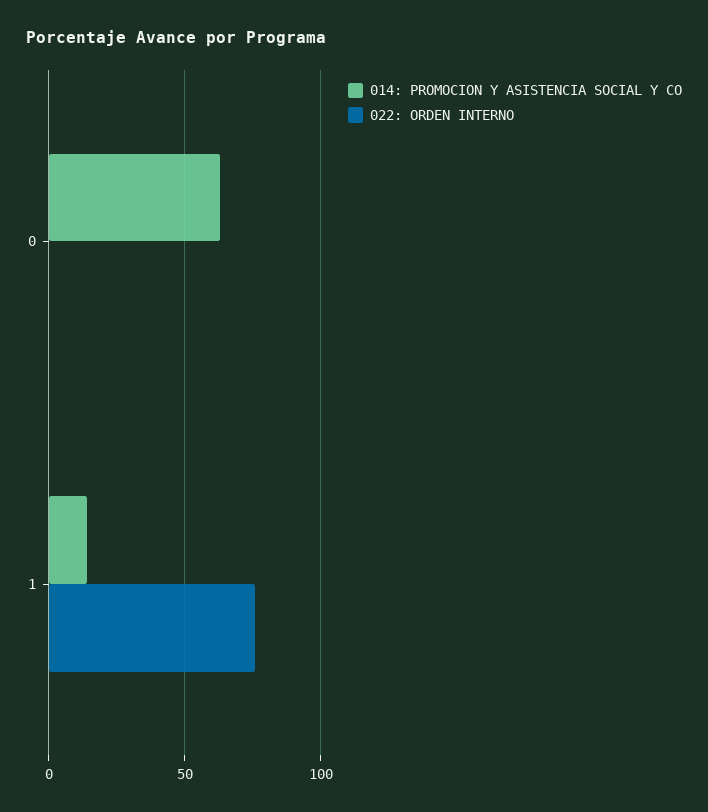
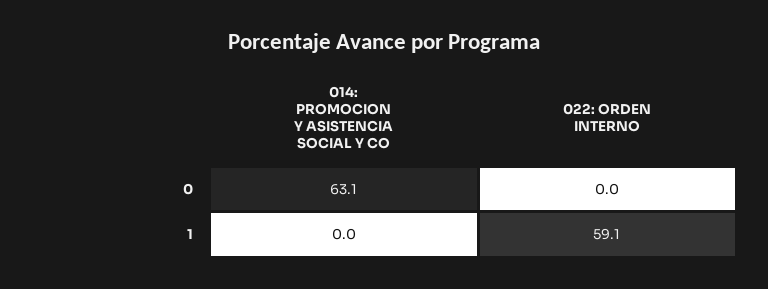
  {
    "014: PROMOCION Y ASISTENCIA SOCIAL Y CO": {
      "0": 63.1,
-     "1": 15
+     "1": 0
    },
    "022: ORDEN INTERNO": {
      "0": 0,
-     "1": 75
+     "1": 59.1
    }
  }

